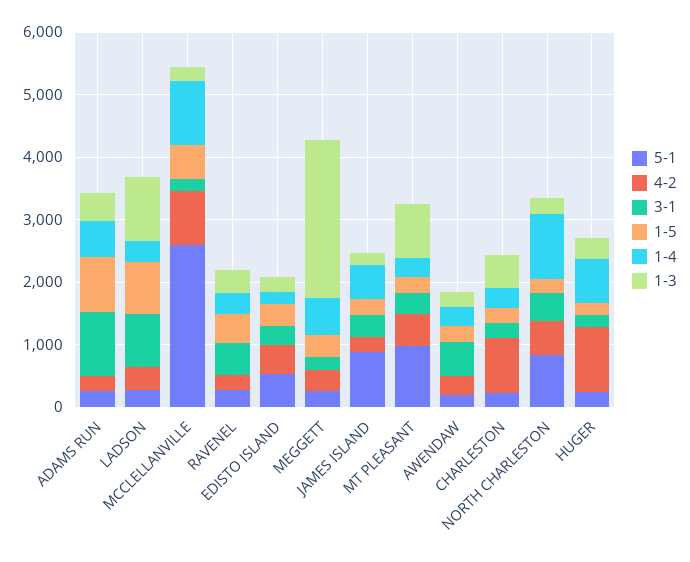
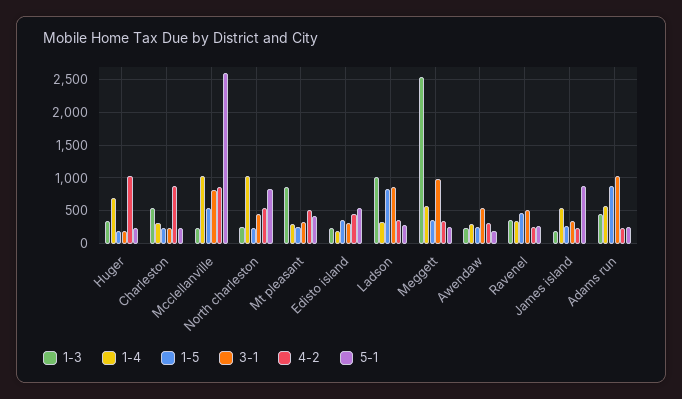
  {
    "5-1": {
      "ADAMS RUN": 300,
      "LADSON": 300,
      "MCCLELLANVILLE": 2600,
      "RAVENEL": 300,
      "EDISTO ISLAND": 500,
      "MEGGETT": 300,
      "JAMES ISLAND": 900,
-     "MT PLEASANT": 1000,
+     "MT PLEASANT": 400,
      "AWENDAW": 200,
      "CHARLESTON": 200,
      "NORTH CHARLESTON": 800,
      "HUGER": 200
    },
    "4-2": {
      "ADAMS RUN": 200,
      "LADSON": 400,
      "MCCLELLANVILLE": 900,
      "RAVENEL": 300,
      "EDISTO ISLAND": 500,
      "MEGGETT": 300,
      "JAMES ISLAND": 200,
      "MT PLEASANT": 500,
      "AWENDAW": 300,
      "CHARLESTON": 900,
      "NORTH CHARLESTON": 500,
      "HUGER": 1000
    },
    "3-1": {
      "ADAMS RUN": 1000,
      "LADSON": 900,
-     "MCCLELLANVILLE": 200,
+     "MCCLELLANVILLE": 800,
      "RAVENEL": 500,
      "EDISTO ISLAND": 300,
-     "MEGGETT": 200,
+     "MEGGETT": 1000,
      "JAMES ISLAND": 300,
      "MT PLEASANT": 300,
      "AWENDAW": 500,
      "CHARLESTON": 200,
      "NORTH CHARLESTON": 500,
      "HUGER": 200
    },
    "1-5": {
      "ADAMS RUN": 900,
      "LADSON": 800,
      "MCCLELLANVILLE": 500,
      "RAVENEL": 500,
      "EDISTO ISLAND": 400,
      "MEGGETT": 400,
      "JAMES ISLAND": 300,
      "MT PLEASANT": 300,
      "AWENDAW": 300,
      "CHARLESTON": 200,
      "NORTH CHARLESTON": 200,
      "HUGER": 200
    },
    "1-4": {
      "ADAMS RUN": 600,
      "LADSON": 300,
      "MCCLELLANVILLE": 1000,
      "RAVENEL": 300,
      "EDISTO ISLAND": 200,
      "MEGGETT": 600,
      "JAMES ISLAND": 500,
      "MT PLEASANT": 300,
      "AWENDAW": 300,
      "CHARLESTON": 300,
      "NORTH CHARLESTON": 1000,
      "HUGER": 700
    },
    "1-3": {
      "ADAMS RUN": 500,
      "LADSON": 1000,
      "MCCLELLANVILLE": 200,
      "RAVENEL": 400,
      "EDISTO ISLAND": 200,
      "MEGGETT": 2500,
      "JAMES ISLAND": 200,
      "MT PLEASANT": 900,
      "AWENDAW": 200,
      "CHARLESTON": 500,
      "NORTH CHARLESTON": 300,
      "HUGER": 300
    }
  }

